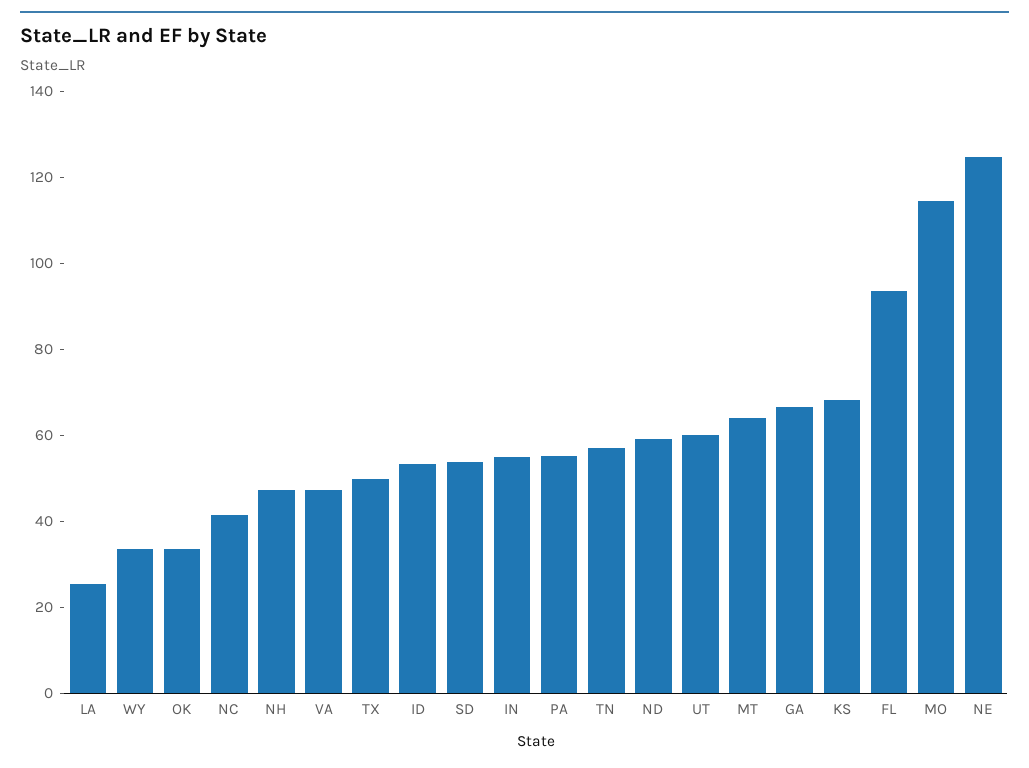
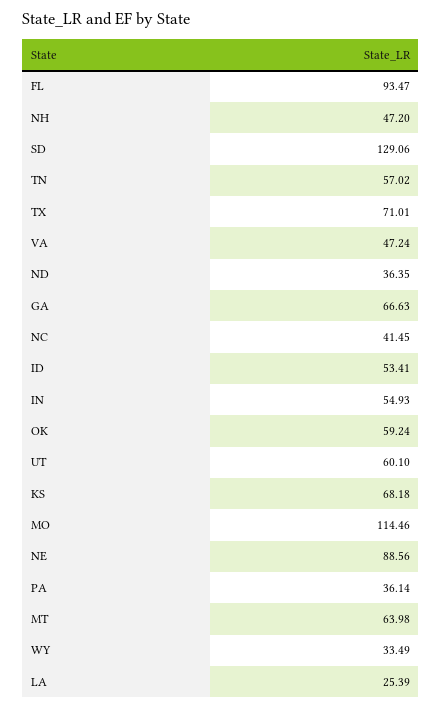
  {
    "LA": 25.39,
    "WY": 33.49,
-   "OK": 35,
+   "OK": 59.24,
    "NC": 41.45,
    "NH": 47.2,
    "VA": 47.24,
-   "TX": 50,
+   "TX": 71.01,
    "ID": 53.41,
-   "SD": 55,
+   "SD": 129.06,
    "IN": 54.93,
-   "PA": 55,
+   "PA": 36.14,
    "TN": 57.02,
-   "ND": 60,
+   "ND": 36.35,
    "UT": 60.1,
    "MT": 63.98,
    "GA": 66.63,
    "KS": 68.18,
    "FL": 93.47,
    "MO": 114.46,
-   "NE": 125
+   "NE": 88.56
  }

